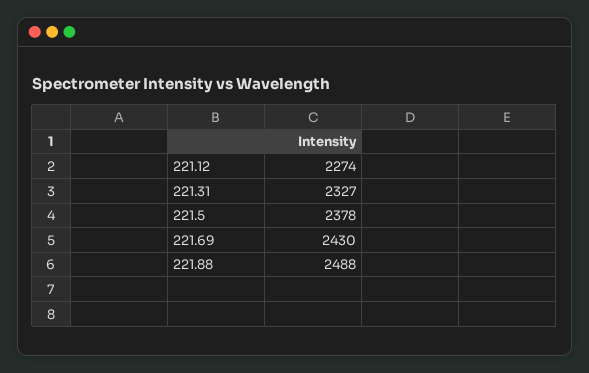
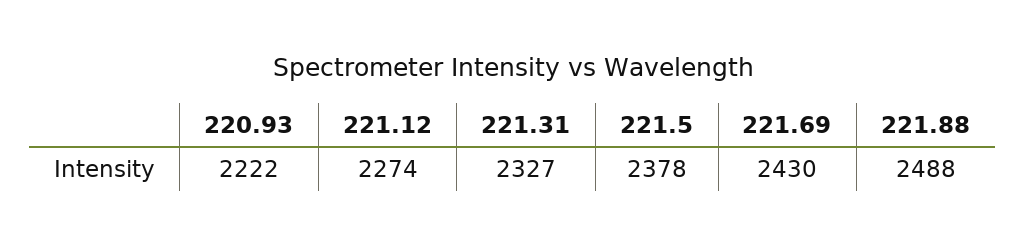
  {
    "221.12": 2274,
    "221.31": 2327,
    "221.5": 2378,
    "221.69": 2430,
-   "221.88": 2488
+   "221.88": 2488,
+   "220.93": 2222
  }

